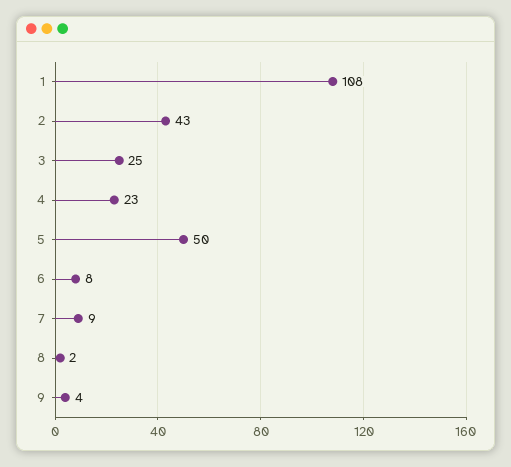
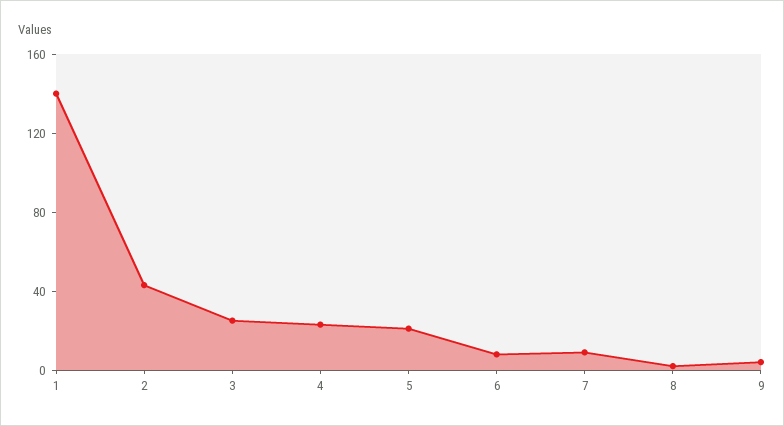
  {
-   "1": 108,
+   "1": 140,
    "2": 43,
    "3": 25,
    "4": 23,
-   "5": 50,
+   "5": 20,
    "6": 8,
    "7": 9,
    "8": 2,
    "9": 4
  }

